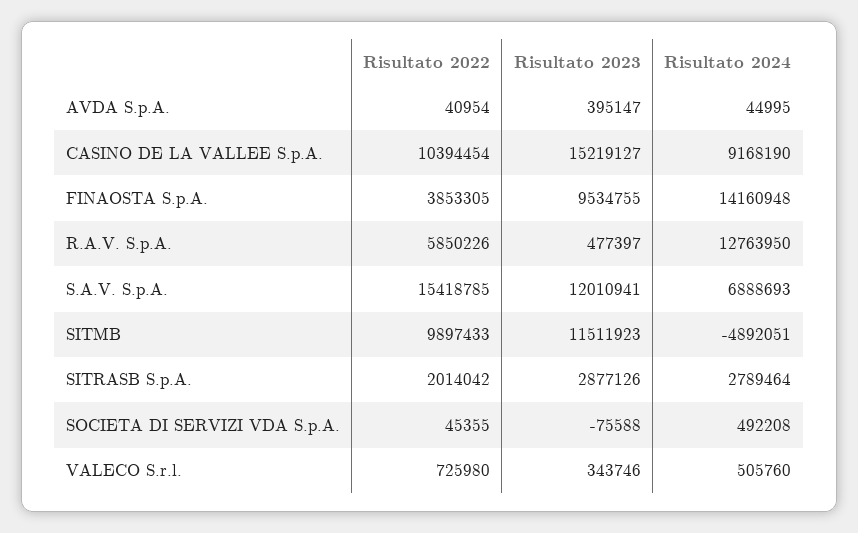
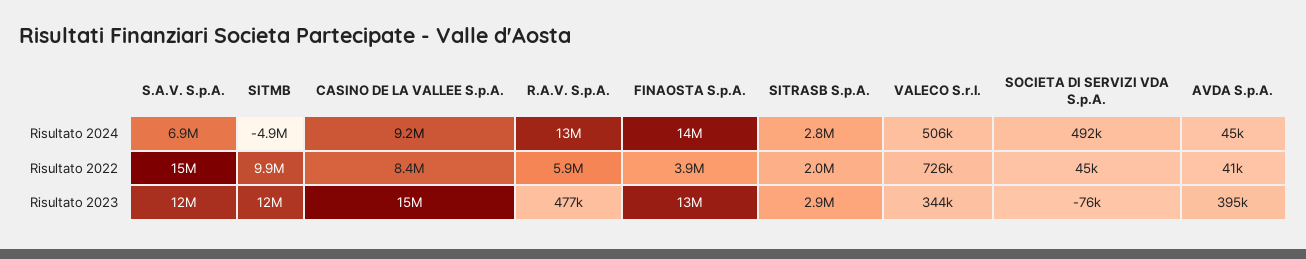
  {
    "Risultato 2022": {
      "AVDA S.p.A.": 40954,
-     "CASINO DE LA VALLEE S.p.A.": 10394454,
+     "CASINO DE LA VALLEE S.p.A.": 8400000,
      "FINAOSTA S.p.A.": 3853305,
      "R.A.V. S.p.A.": 5850226,
      "S.A.V. S.p.A.": 15418785,
      "SITMB": 9897433,
      "SITRASB S.p.A.": 2014042,
      "SOCIETA DI SERVIZI VDA S.p.A.": 45355,
      "VALECO S.r.l.": 725980
    },
    "Risultato 2023": {
      "AVDA S.p.A.": 395147,
      "CASINO DE LA VALLEE S.p.A.": 15219127,
-     "FINAOSTA S.p.A.": 9534755,
+     "FINAOSTA S.p.A.": 13000000,
      "R.A.V. S.p.A.": 477397,
      "S.A.V. S.p.A.": 12010941,
      "SITMB": 11511923,
      "SITRASB S.p.A.": 2877126,
      "SOCIETA DI SERVIZI VDA S.p.A.": -75588,
      "VALECO S.r.l.": 343746
    },
    "Risultato 2024": {
      "AVDA S.p.A.": 44995,
      "CASINO DE LA VALLEE S.p.A.": 9168190,
      "FINAOSTA S.p.A.": 14160948,
      "R.A.V. S.p.A.": 12763950,
      "S.A.V. S.p.A.": 6888693,
      "SITMB": -4892051,
      "SITRASB S.p.A.": 2789464,
      "SOCIETA DI SERVIZI VDA S.p.A.": 492208,
      "VALECO S.r.l.": 505760
    }
  }

